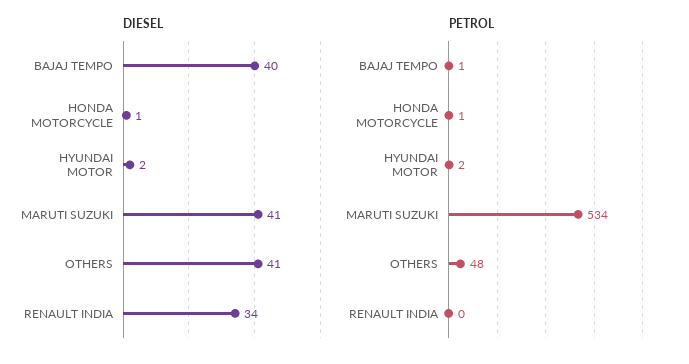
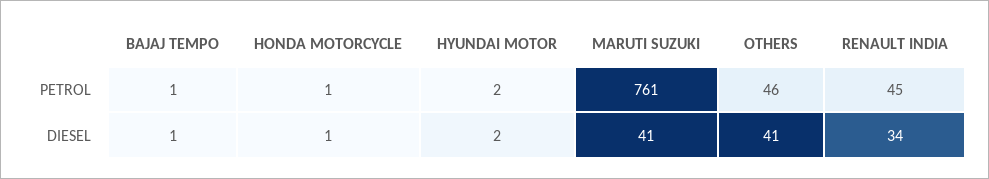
  {
    "DIESEL": {
-     "BAJAJ TEMPO": 40,
+     "BAJAJ TEMPO": 1,
      "HONDA MOTORCYCLE": 1,
      "HYUNDAI MOTOR": 2,
      "MARUTI SUZUKI": 41,
      "OTHERS": 41,
      "RENAULT INDIA": 34
    },
    "PETROL": {
      "BAJAJ TEMPO": 1,
      "HONDA MOTORCYCLE": 1,
      "HYUNDAI MOTOR": 2,
-     "MARUTI SUZUKI": 534,
+     "MARUTI SUZUKI": 761,
-     "OTHERS": 48,
+     "OTHERS": 46,
-     "RENAULT INDIA": 0
+     "RENAULT INDIA": 45
    }
  }

